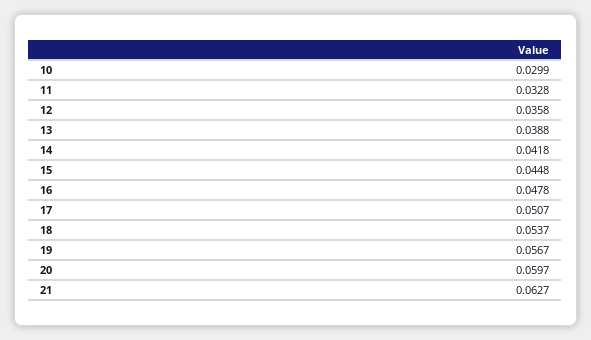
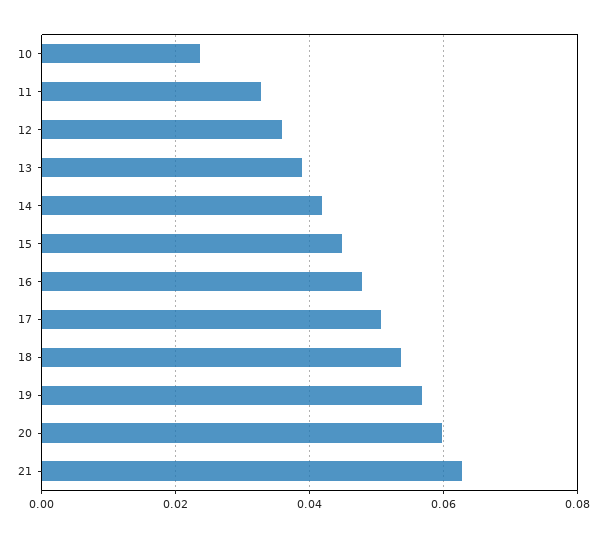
  {
-   "10": 0.0299,
+   "10": 0.024,
    "11": 0.0328,
    "12": 0.0358,
    "13": 0.0388,
    "14": 0.0418,
    "15": 0.0448,
    "16": 0.0478,
    "17": 0.0507,
    "18": 0.0537,
    "19": 0.0567,
    "20": 0.0597,
    "21": 0.0627
  }

